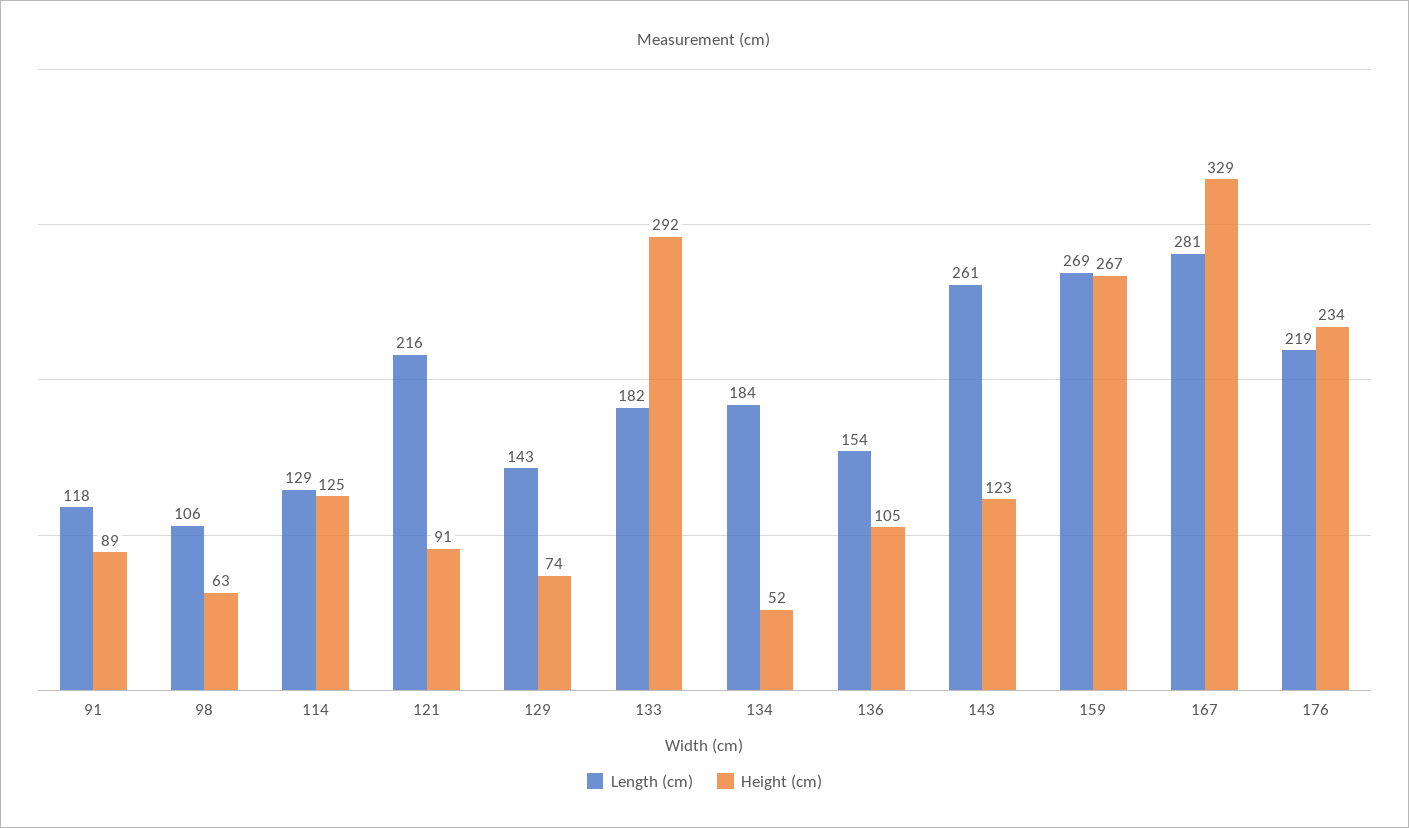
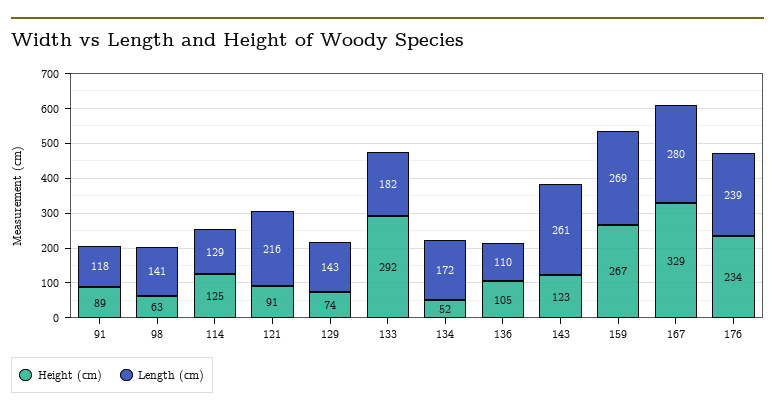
  {
    "Length (cm)": {
      "91": 118,
-     "98": 106,
+     "98": 141,
      "114": 129,
      "121": 216,
      "129": 143,
      "133": 182,
-     "134": 184,
+     "134": 172,
-     "136": 154,
+     "136": 110,
      "143": 261,
      "159": 269,
-     "167": 281,
+     "167": 280,
-     "176": 219
+     "176": 239
    },
    "Height (cm)": {
      "91": 89,
      "98": 63,
      "114": 125,
      "121": 91,
      "129": 74,
      "133": 292,
      "134": 52,
      "136": 105,
      "143": 123,
      "159": 267,
      "167": 329,
      "176": 234
    }
  }

